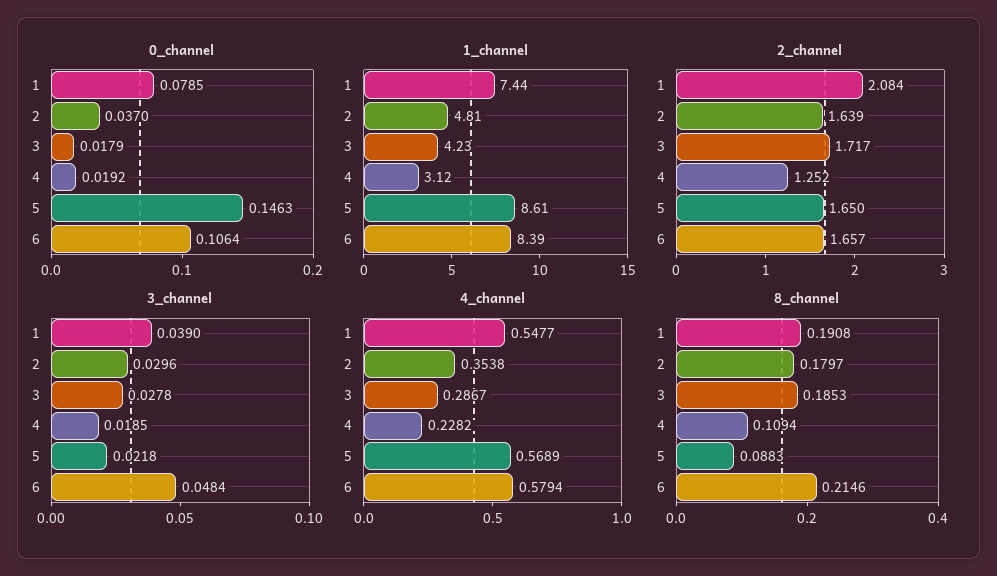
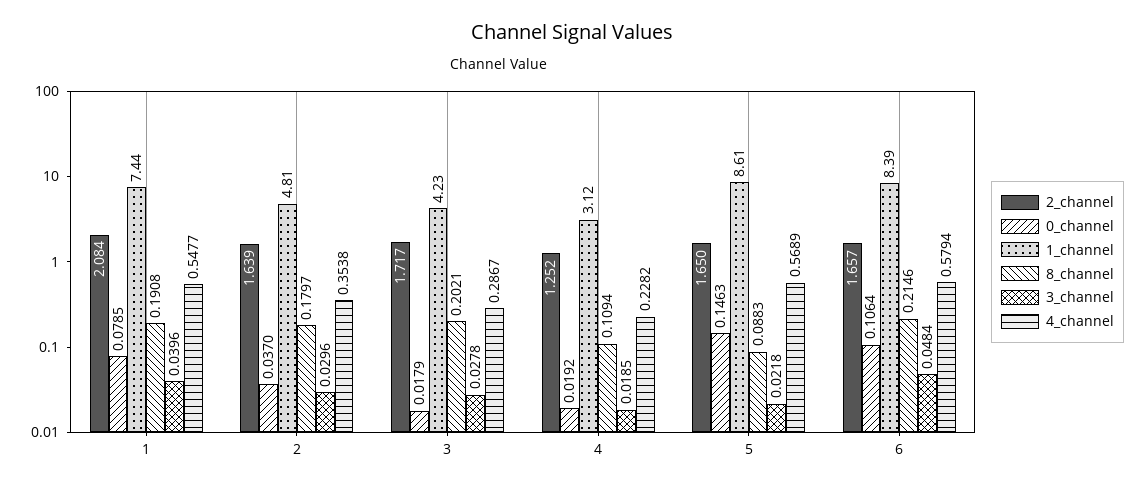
  {
    "0_channel": {
      "1": 0.0785,
      "2": 0.037,
      "3": 0.0179,
      "4": 0.0192,
      "5": 0.1463,
      "6": 0.1064
    },
    "1_channel": {
      "1": 7.44,
      "2": 4.81,
      "3": 4.23,
      "4": 3.12,
      "5": 8.61,
      "6": 8.39
    },
    "2_channel": {
      "1": 2.084,
      "2": 1.639,
      "3": 1.717,
      "4": 1.252,
      "5": 1.65,
      "6": 1.657
    },
    "3_channel": {
-     "1": 0.039,
+     "1": 0.0396,
      "2": 0.0296,
      "3": 0.0278,
      "4": 0.0185,
      "5": 0.0218,
      "6": 0.0484
    },
    "4_channel": {
      "1": 0.5477,
      "2": 0.3538,
      "3": 0.2867,
      "4": 0.2282,
      "5": 0.5689,
      "6": 0.5794
    },
    "8_channel": {
      "1": 0.1908,
      "2": 0.1797,
-     "3": 0.1853,
+     "3": 0.2021,
      "4": 0.1094,
      "5": 0.0883,
      "6": 0.2146
    }
  }

